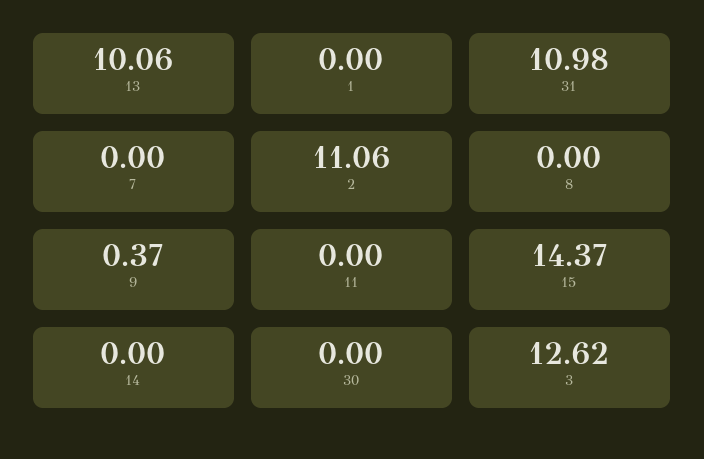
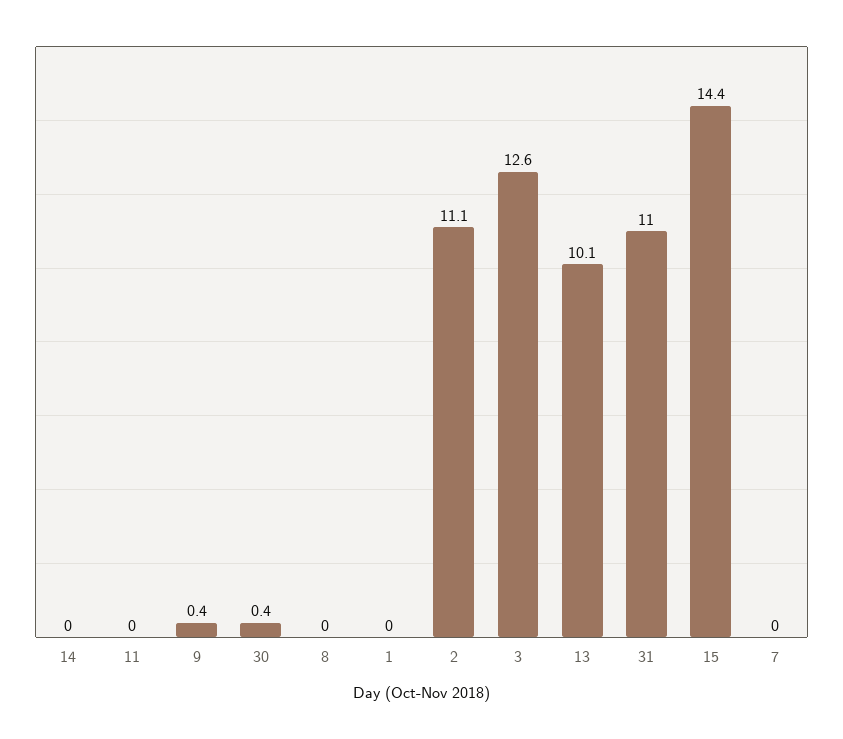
  {
    "13": 10.06,
    "1": 0,
    "31": 10.98,
    "7": 0,
    "2": 11.06,
    "8": 0,
    "9": 0.37,
    "11": 0,
    "15": 14.37,
    "14": 0,
-   "30": 0,
+   "30": 0.4,
    "3": 12.62
  }

